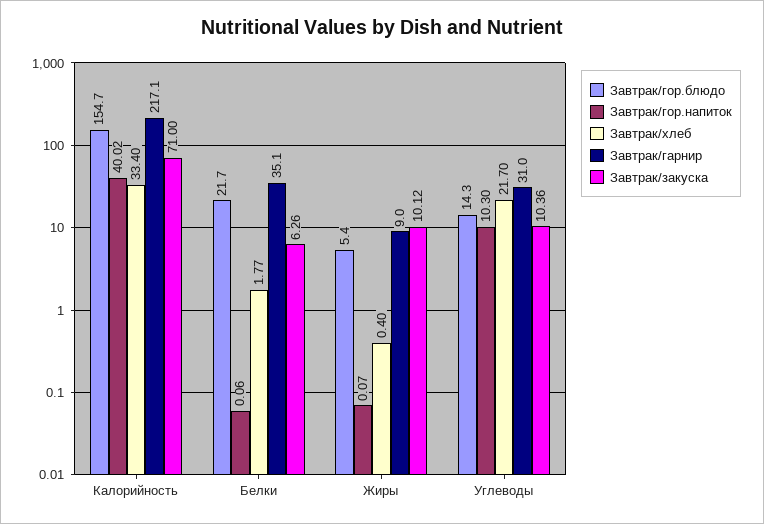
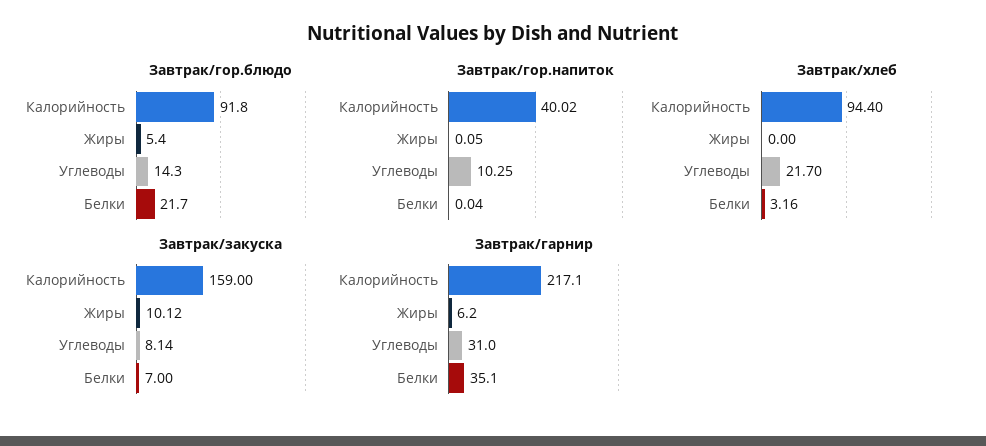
  {
    "Завтрак/гор.блюдо": {
-     "Калорийность": 154.7,
+     "Калорийность": 91.8,
      "Белки": 21.7,
      "Жиры": 5.4,
      "Углеводы": 14.3
    },
    "Завтрак/гор.напиток": {
      "Калорийность": 40.02,
-     "Белки": 0.06,
+     "Белки": 0.04,
-     "Жиры": 0.07,
+     "Жиры": 0.05,
-     "Углеводы": 10.3
+     "Углеводы": 10.25
    },
    "Завтрак/хлеб": {
-     "Калорийность": 33.4,
+     "Калорийность": 94.4,
-     "Белки": 1.77,
+     "Белки": 3.16,
-     "Жиры": 0.4,
+     "Жиры": 0,
      "Углеводы": 21.7
    },
    "Завтрак/гарнир": {
      "Калорийность": 217.1,
      "Белки": 35.1,
-     "Жиры": 9,
+     "Жиры": 6.2,
      "Углеводы": 31
    },
    "Завтрак/закуска": {
-     "Калорийность": 71,
+     "Калорийность": 159,
-     "Белки": 6.26,
+     "Белки": 7,
      "Жиры": 10.12,
-     "Углеводы": 10.36
+     "Углеводы": 8.14
    }
  }

